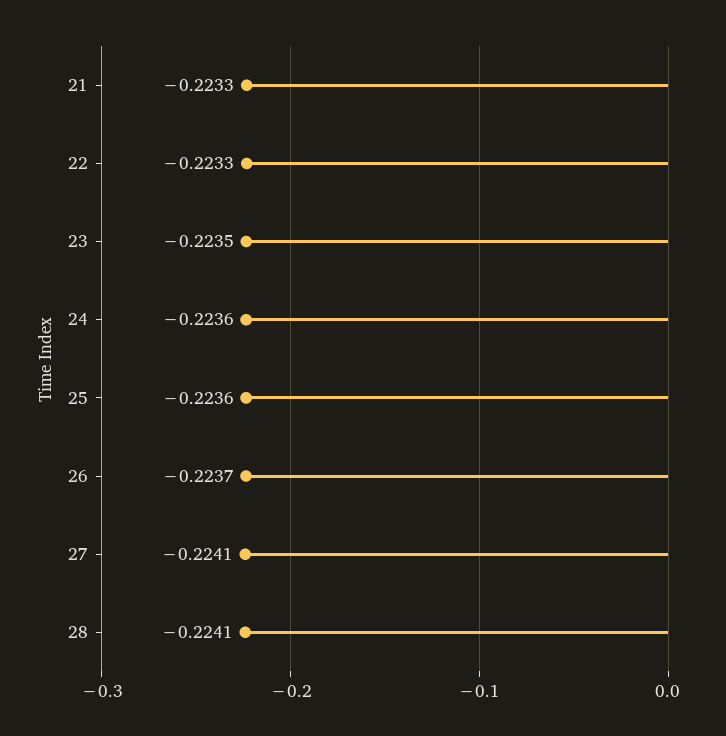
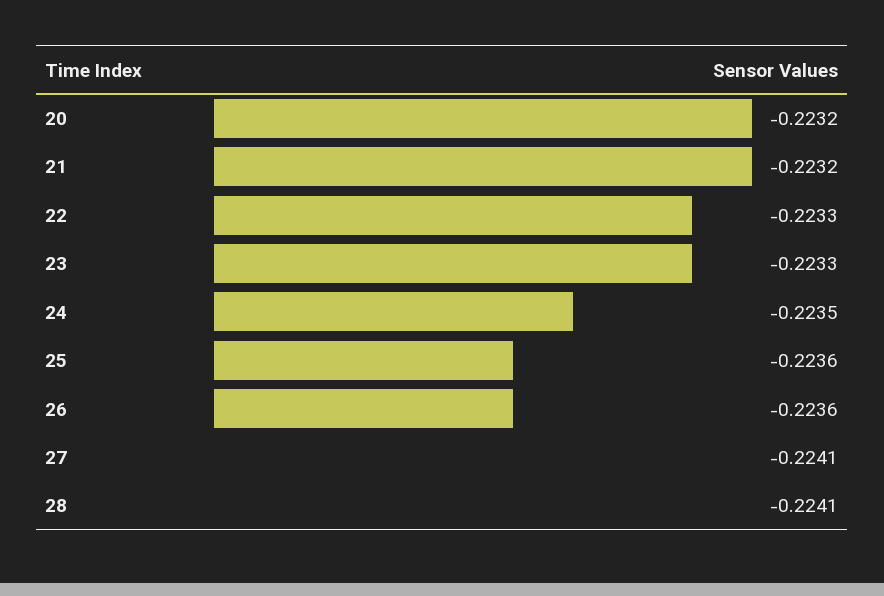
  {
-   "21": -0.2233,
+   "21": -0.2232,
    "22": -0.2233,
-   "23": -0.2235,
+   "23": -0.2233,
-   "24": -0.2236,
+   "24": -0.2235,
    "25": -0.2236,
-   "26": -0.2237,
+   "26": -0.2236,
    "27": -0.2241,
-   "28": -0.2241
+   "28": -0.2241,
+   "20": -0.2232
  }

